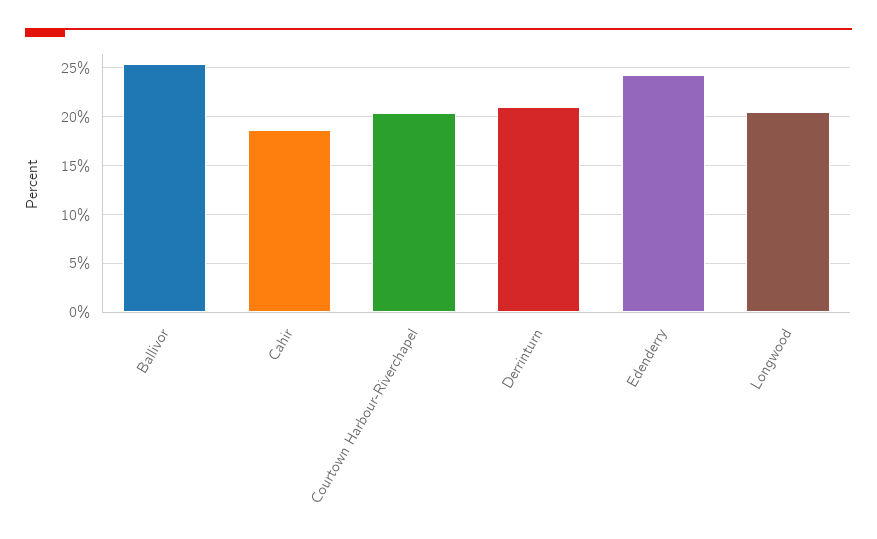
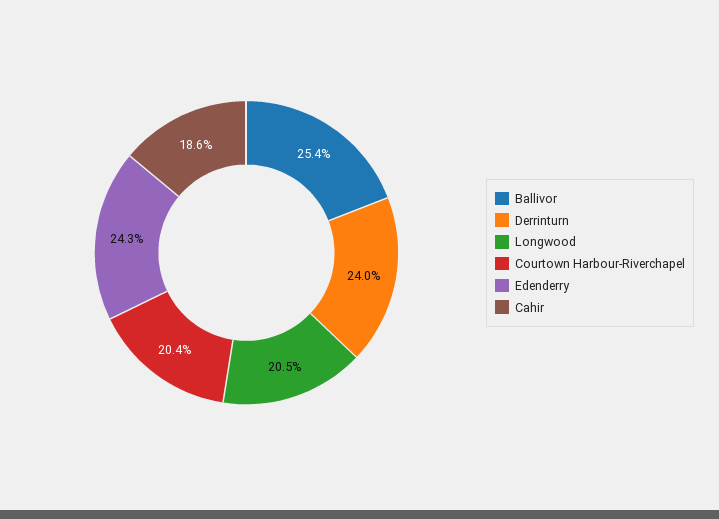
  {
    "Ballivor": 25.4,
    "Cahir": 18.6,
    "Courtown Harbour-Riverchapel": 20.4,
-   "Derrinturn": 21,
+   "Derrinturn": 24,
    "Edenderry": 24.3,
    "Longwood": 20.5
  }

